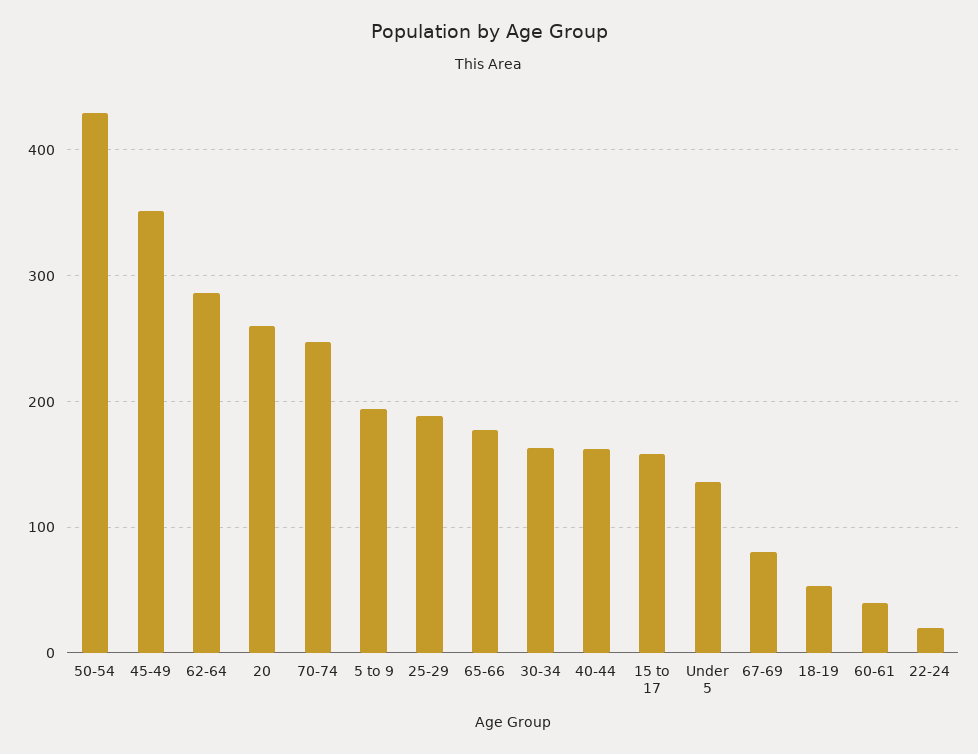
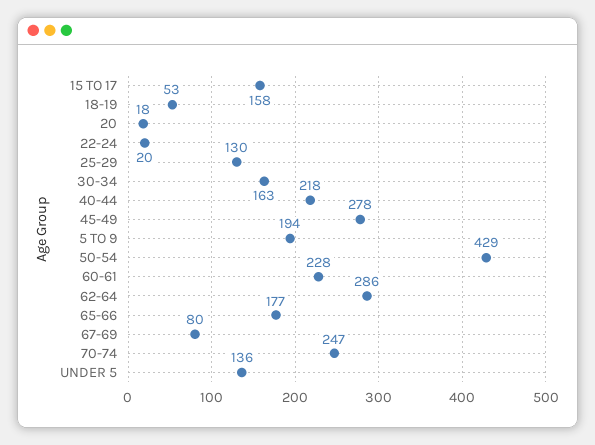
  {
    "50-54": 429,
-   "45-49": 350,
+   "45-49": 278,
    "62-64": 286,
-   "20": 260,
+   "20": 18,
    "70-74": 247,
    "5 to 9": 194,
-   "25-29": 190,
+   "25-29": 130,
    "65-66": 177,
    "30-34": 163,
-   "40-44": 160,
+   "40-44": 218,
    "15 to 17": 158,
    "Under 5": 136,
    "67-69": 80,
    "18-19": 53,
-   "60-61": 40,
+   "60-61": 228,
    "22-24": 20
  }

